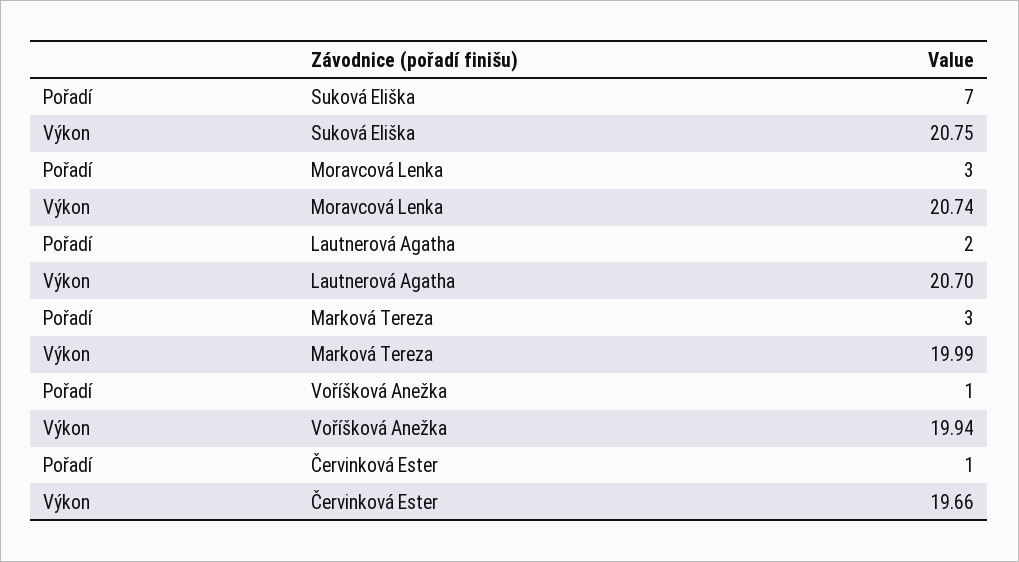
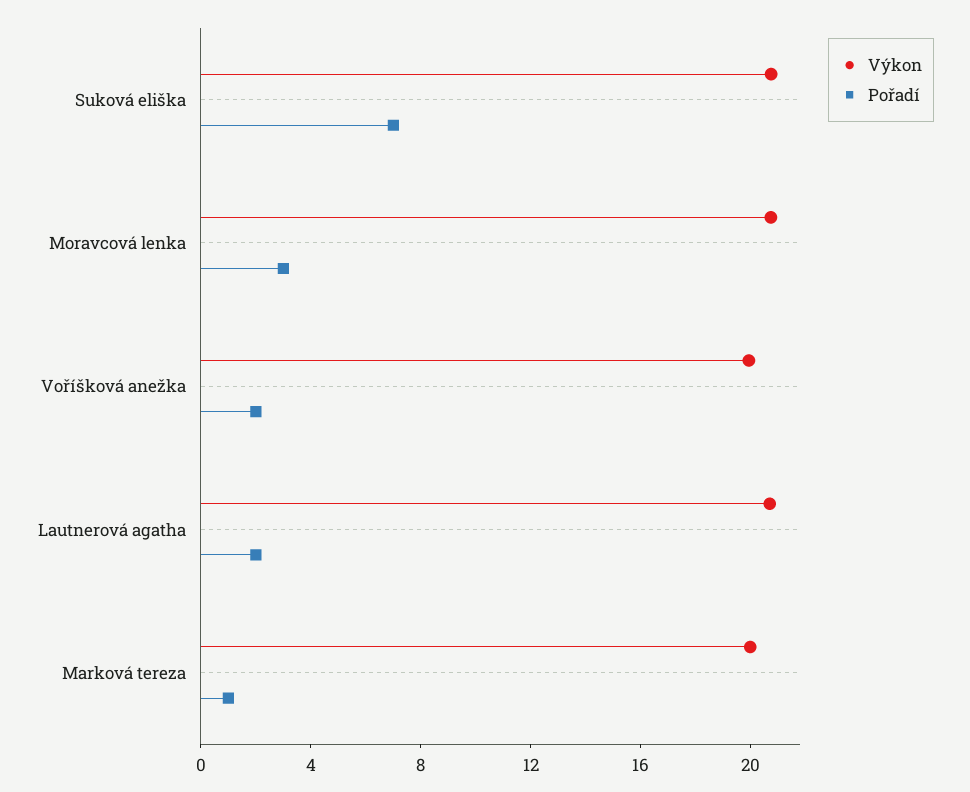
  {
    "Pořadí": {
      "Suková Eliška": 7,
      "Moravcová Lenka": 3,
      "Lautnerová Agatha": 2,
-     "Marková Tereza": 3,
+     "Marková Tereza": 1,
-     "Voříšková Anežka": 1,
+     "Voříšková Anežka": 2
-     "Červinková Ester": 1
    },
    "Výkon": {
      "Suková Eliška": 20.75,
      "Moravcová Lenka": 20.74,
      "Lautnerová Agatha": 20.7,
      "Marková Tereza": 19.99,
-     "Voříšková Anežka": 19.94,
+     "Voříšková Anežka": 19.94
-     "Červinková Ester": 19.66
    }
  }

